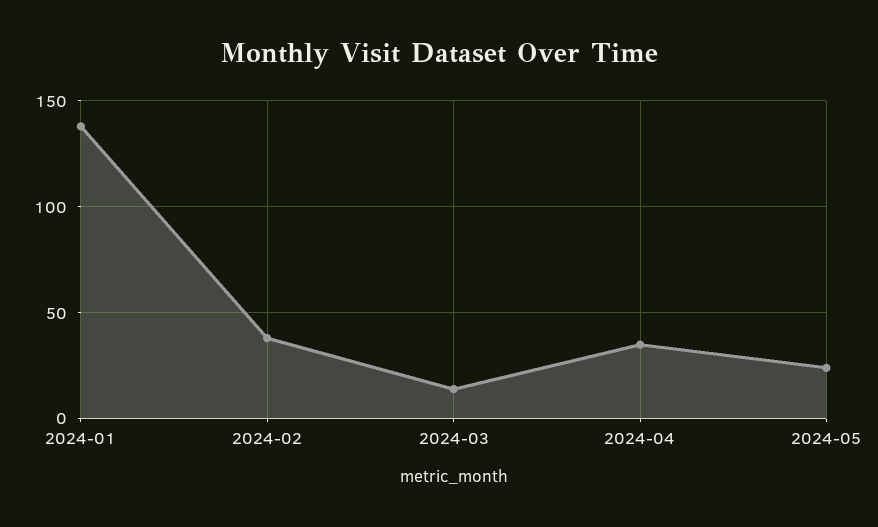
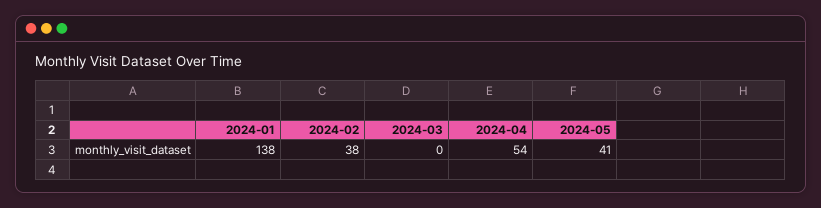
  {
    "2024-01": 138,
    "2024-02": 38,
-   "2024-03": 15,
+   "2024-03": 0,
-   "2024-04": 35,
+   "2024-04": 54,
-   "2024-05": 25
+   "2024-05": 41
  }

